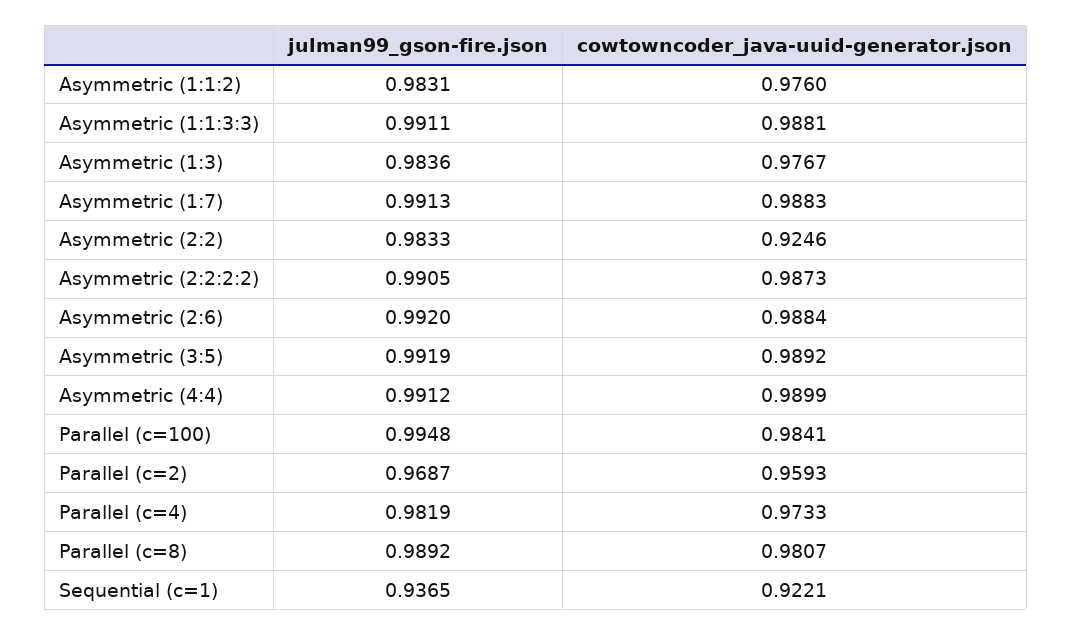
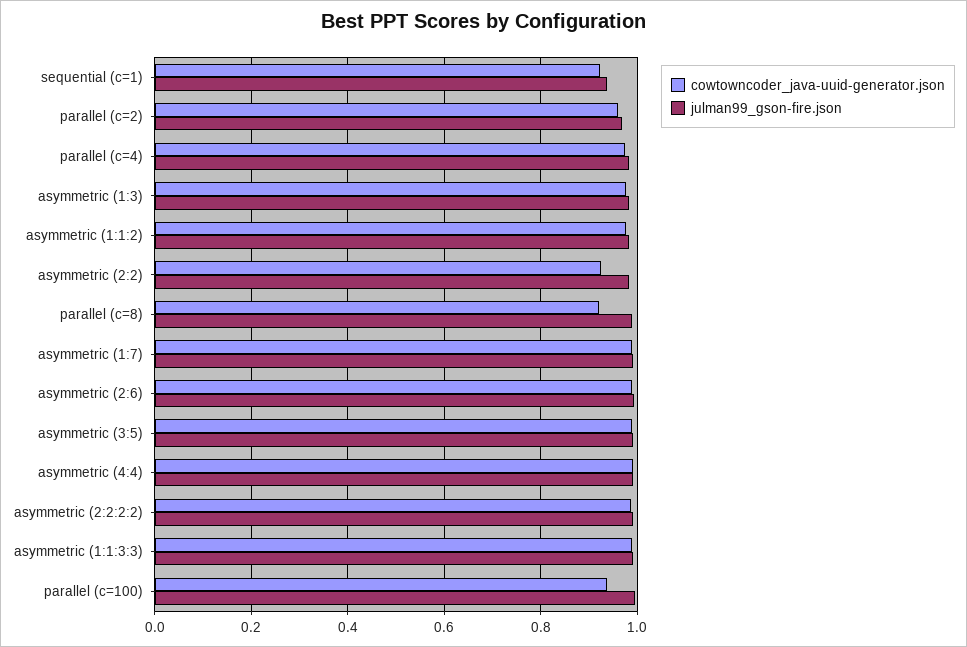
  {
    "julman99_gson-fire.json": {
      "Asymmetric (1:1:2)": 0.9831,
      "Asymmetric (1:1:3:3)": 0.9911,
      "Asymmetric (1:3)": 0.9836,
      "Asymmetric (1:7)": 0.9913,
      "Asymmetric (2:2)": 0.9833,
      "Asymmetric (2:2:2:2)": 0.9905,
      "Asymmetric (2:6)": 0.992,
      "Asymmetric (3:5)": 0.9919,
      "Asymmetric (4:4)": 0.9912,
      "Parallel (c=100)": 0.9948,
      "Parallel (c=2)": 0.9687,
      "Parallel (c=4)": 0.9819,
      "Parallel (c=8)": 0.9892,
      "Sequential (c=1)": 0.9365
    },
    "cowtowncoder_java-uuid-generator.json": {
      "Asymmetric (1:1:2)": 0.976,
      "Asymmetric (1:1:3:3)": 0.9881,
      "Asymmetric (1:3)": 0.9767,
      "Asymmetric (1:7)": 0.9883,
      "Asymmetric (2:2)": 0.9246,
      "Asymmetric (2:2:2:2)": 0.9873,
      "Asymmetric (2:6)": 0.9884,
      "Asymmetric (3:5)": 0.9892,
      "Asymmetric (4:4)": 0.9899,
-     "Parallel (c=100)": 0.9841,
+     "Parallel (c=100)": 0.94,
      "Parallel (c=2)": 0.9593,
      "Parallel (c=4)": 0.9733,
-     "Parallel (c=8)": 0.9807,
+     "Parallel (c=8)": 0.92,
      "Sequential (c=1)": 0.9221
    }
  }

